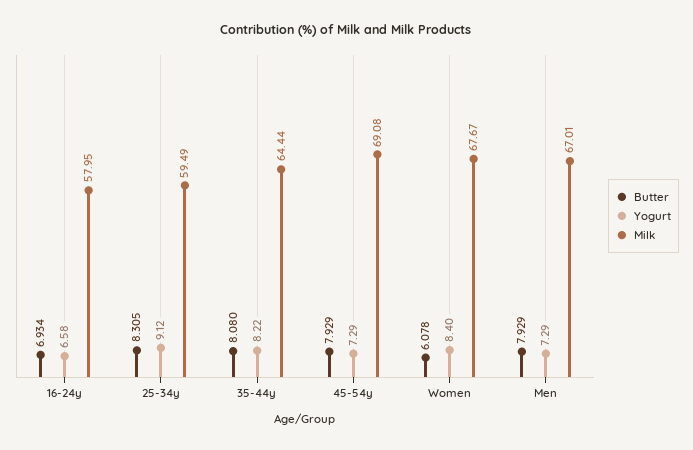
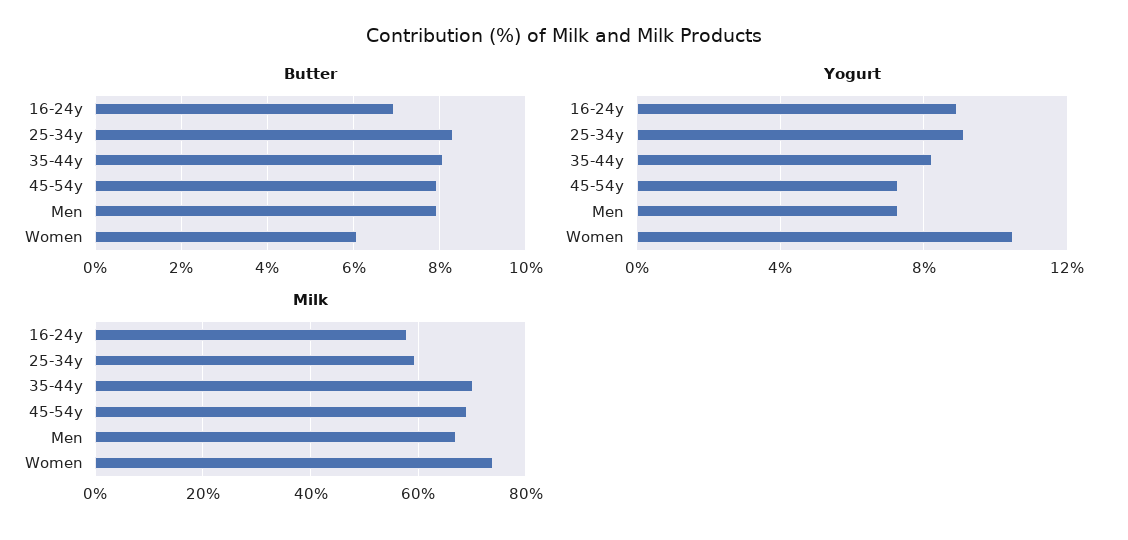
  {
    "Butter": {
      "16-24y": 6.934,
      "25-34y": 8.305,
      "35-44y": 8.08,
      "45-54y": 7.929,
      "Women": 6.078,
      "Men": 7.929
    },
    "Yogurt": {
-     "16-24y": 6.58,
+     "16-24y": 9,
      "25-34y": 9.12,
      "35-44y": 8.22,
      "45-54y": 7.29,
-     "Women": 8.4,
+     "Women": 10.5,
      "Men": 7.29
    },
    "Milk": {
      "16-24y": 57.95,
      "25-34y": 59.49,
-     "35-44y": 64.44,
+     "35-44y": 70,
      "45-54y": 69.08,
-     "Women": 67.67,
+     "Women": 74,
      "Men": 67.01
    }
  }

